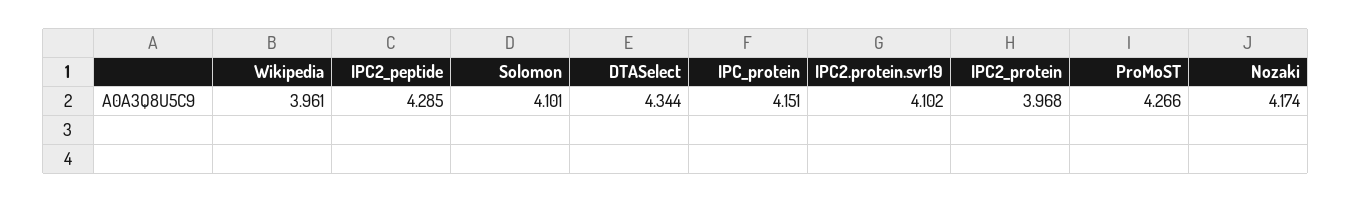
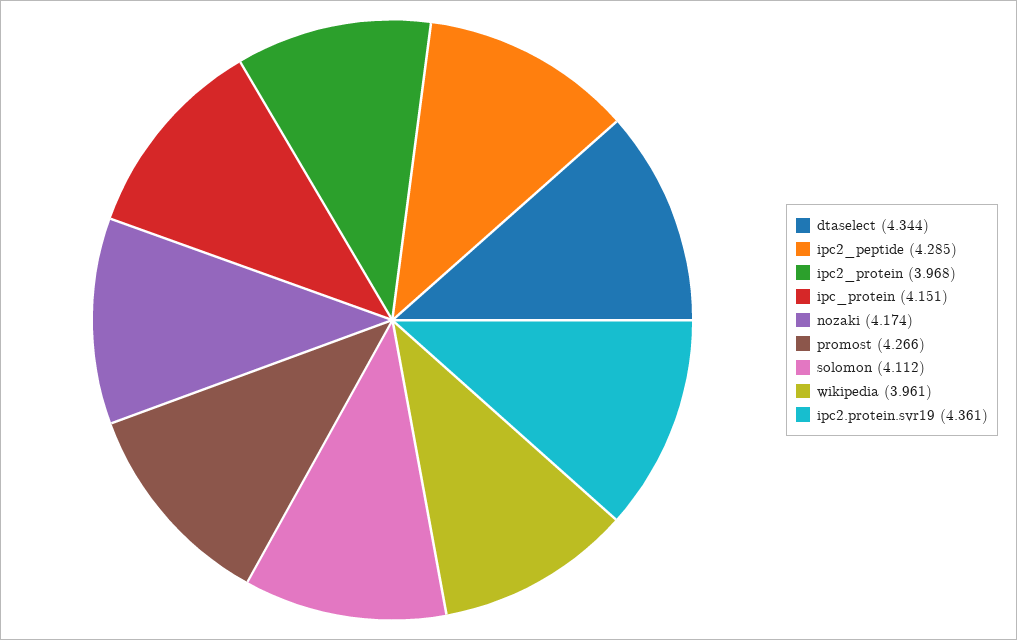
  {
    "Wikipedia": 3.961,
    "IPC2_peptide": 4.285,
-   "Solomon": 4.101,
+   "Solomon": 4.112,
    "DTASelect": 4.344,
    "IPC_protein": 4.151,
-   "IPC2.protein.svr19": 4.102,
+   "IPC2.protein.svr19": 4.361,
    "IPC2_protein": 3.968,
    "ProMoST": 4.266,
    "Nozaki": 4.174
  }

